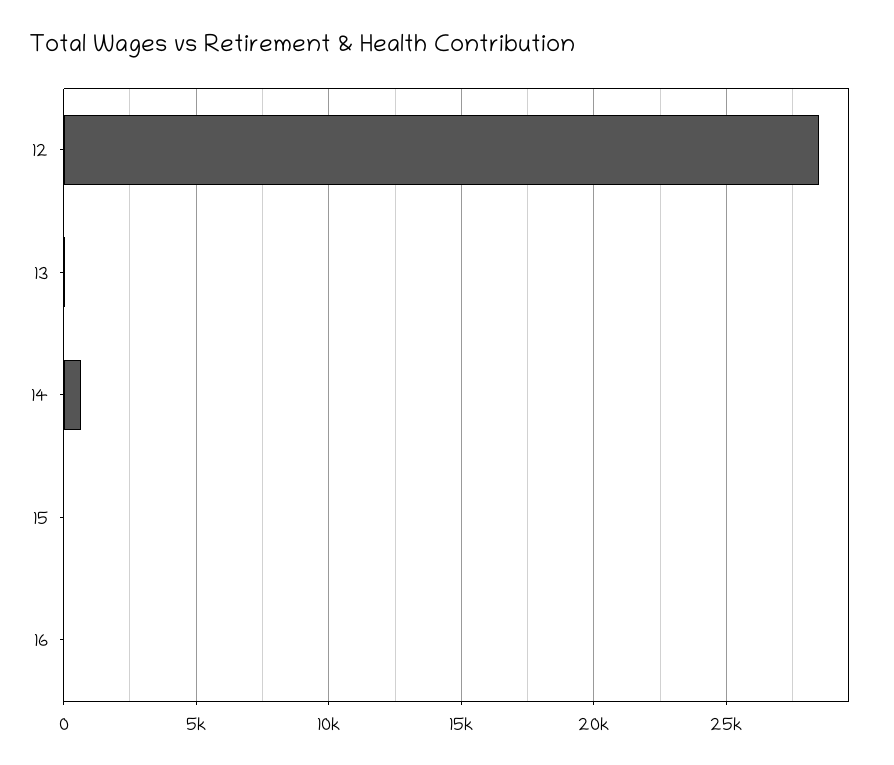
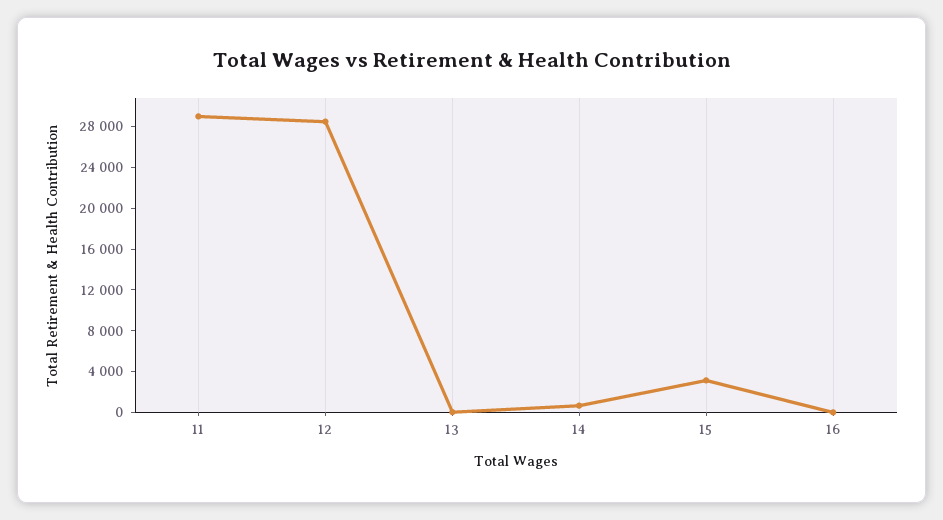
  {
    "12": 28500,
    "13": 0,
    "14": 500,
-   "15": 0,
+   "15": 3000,
-   "16": 0
+   "16": 0,
+   "11": 29000
  }

